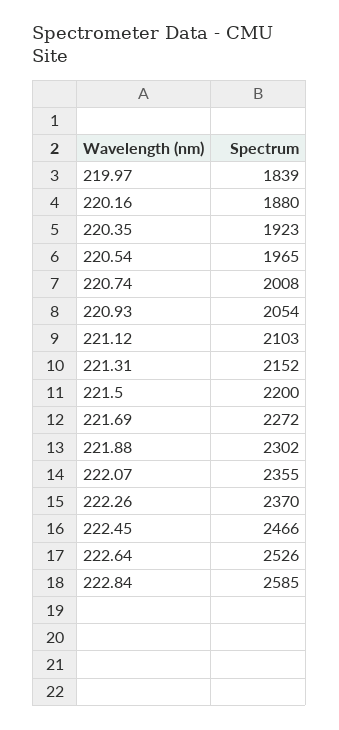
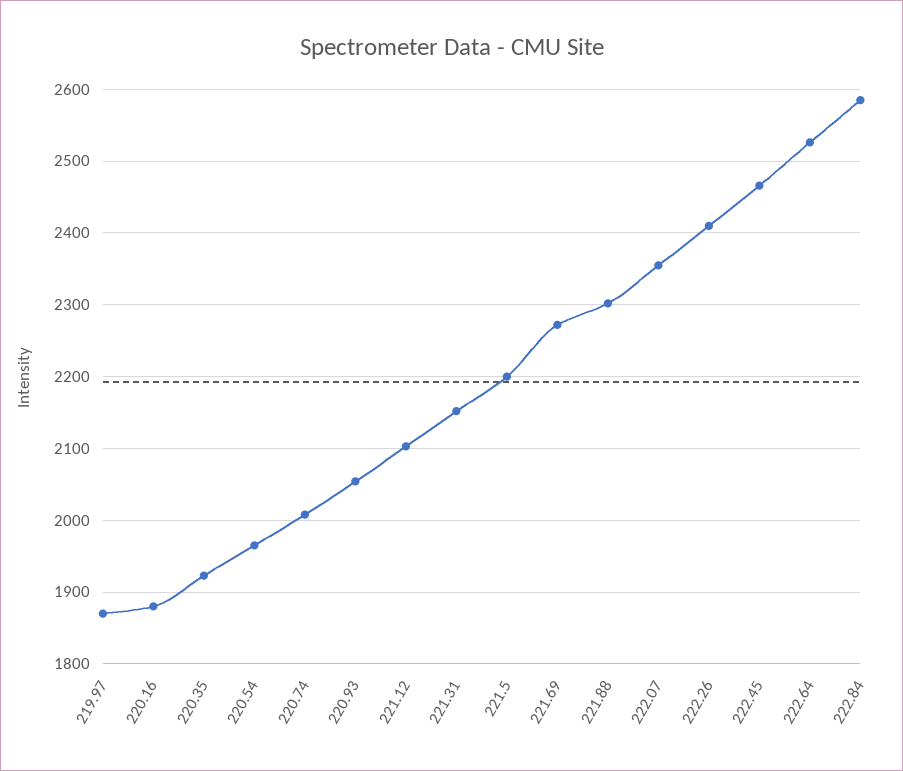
  {
-   "219.97": 1839,
+   "219.97": 1870,
    "220.16": 1880,
    "220.35": 1923,
    "220.54": 1965,
    "220.74": 2008,
    "220.93": 2054,
    "221.12": 2103,
    "221.31": 2152,
    "221.5": 2200,
    "221.69": 2272,
    "221.88": 2302,
    "222.07": 2355,
-   "222.26": 2370,
+   "222.26": 2410,
    "222.45": 2466,
    "222.64": 2526,
    "222.84": 2585
  }

